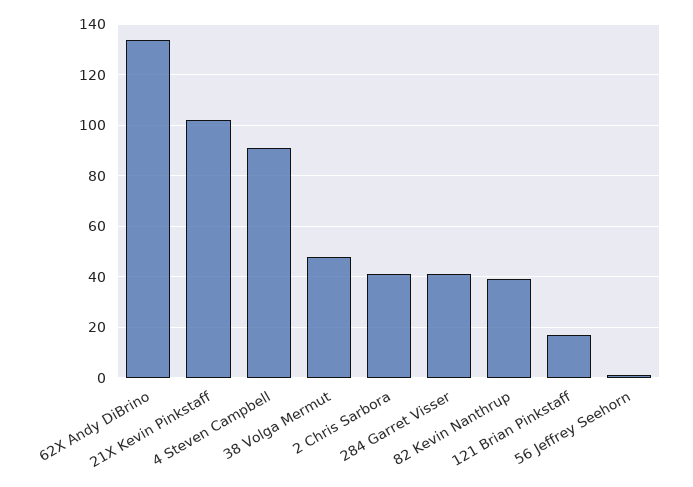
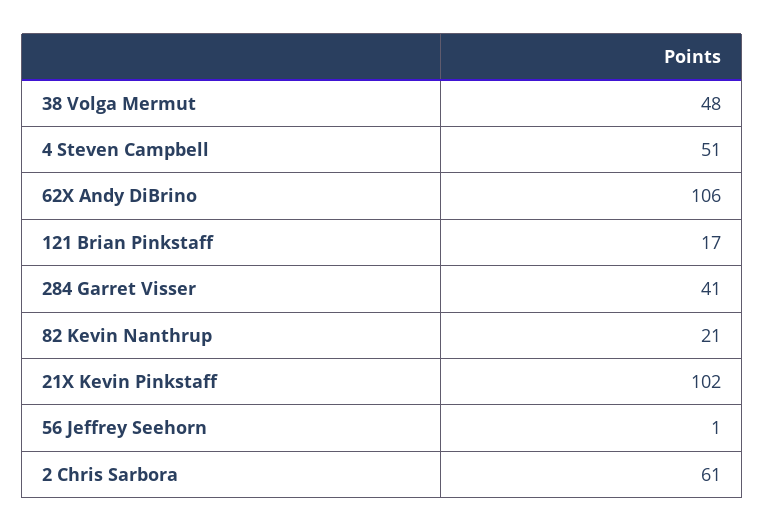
  {
-   "62X Andy DiBrino": 135,
+   "62X Andy DiBrino": 106,
    "21X Kevin Pinkstaff": 102,
-   "4 Steven Campbell": 90,
+   "4 Steven Campbell": 51,
    "38 Volga Mermut": 48,
-   "2 Chris Sarbora": 40,
+   "2 Chris Sarbora": 61,
    "284 Garret Visser": 41,
-   "82 Kevin Nanthrup": 40,
+   "82 Kevin Nanthrup": 21,
    "121 Brian Pinkstaff": 17,
    "56 Jeffrey Seehorn": 1
  }

